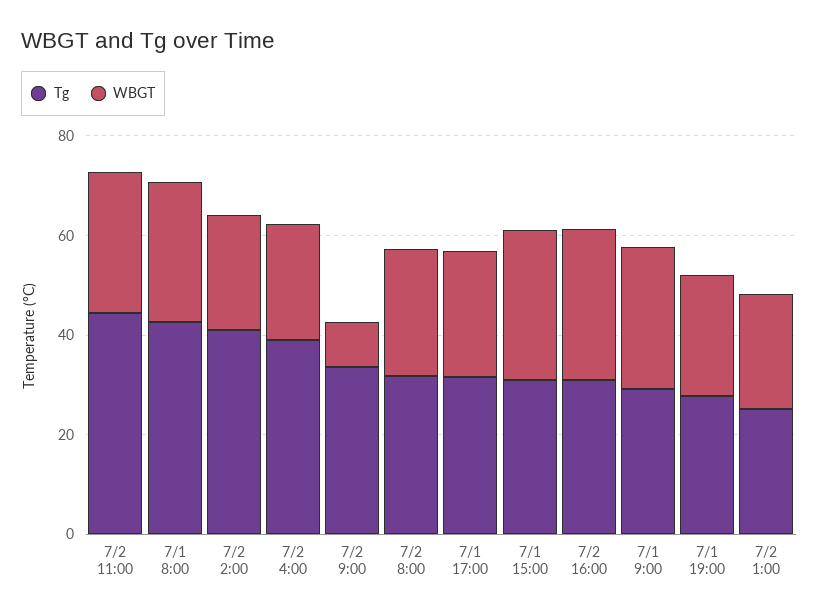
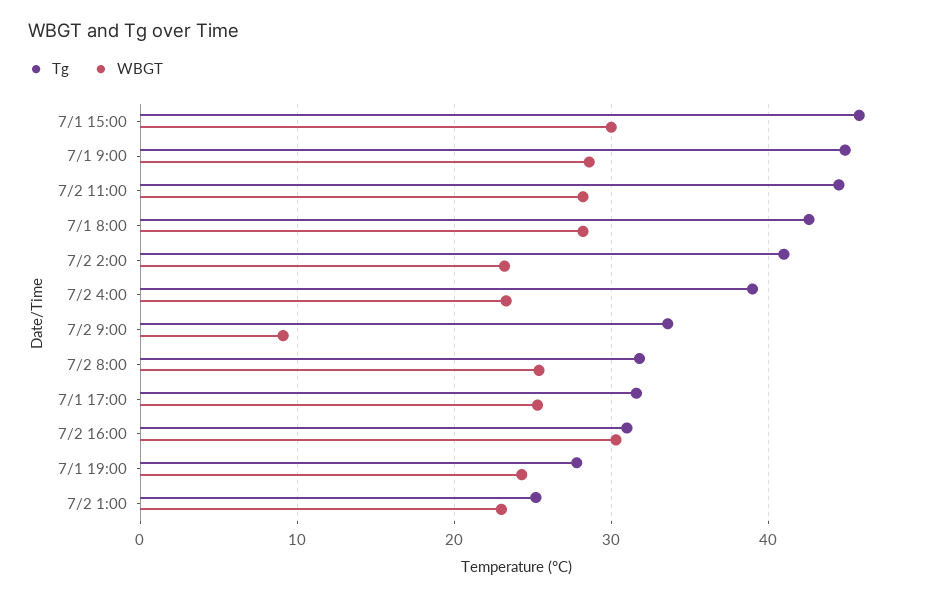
  {
    "Tg": {
      "7/2 11:00": 45,
      "7/1 8:00": 43,
      "7/2 2:00": 41,
      "7/2 4:00": 39,
      "7/2 9:00": 34,
      "7/2 8:00": 32,
      "7/1 17:00": 32,
-     "7/1 15:00": 30,
+     "7/1 15:00": 46,
      "7/2 16:00": 31,
-     "7/1 9:00": 30,
+     "7/1 9:00": 45,
      "7/1 19:00": 28,
      "7/2 1:00": 25
    },
    "WBGT": {
      "7/2 11:00": 28,
      "7/1 8:00": 28,
      "7/2 2:00": 23,
      "7/2 4:00": 23,
      "7/2 9:00": 9,
      "7/2 8:00": 25,
      "7/1 17:00": 25,
      "7/1 15:00": 30,
      "7/2 16:00": 30,
      "7/1 9:00": 29,
      "7/1 19:00": 24,
      "7/2 1:00": 23
    }
  }

